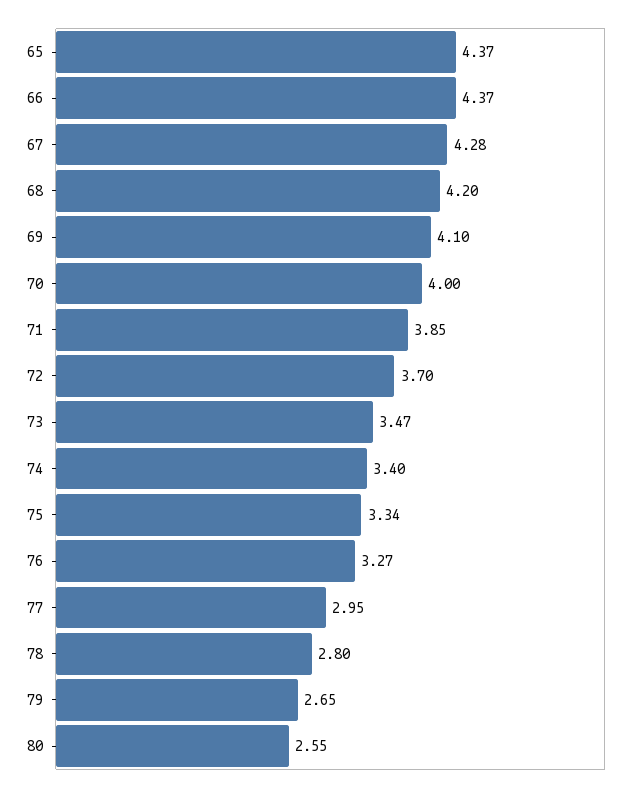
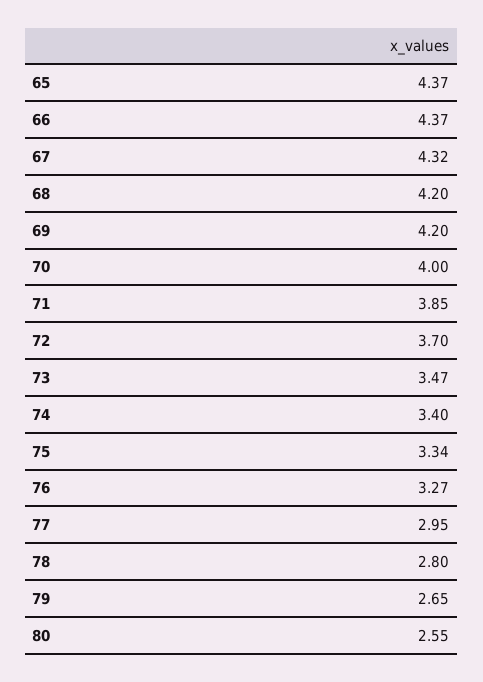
  {
    "65": 4.37,
    "66": 4.37,
-   "67": 4.28,
+   "67": 4.32,
    "68": 4.2,
-   "69": 4.1,
+   "69": 4.2,
    "70": 4,
    "71": 3.85,
    "72": 3.7,
    "73": 3.47,
    "74": 3.4,
    "75": 3.34,
    "76": 3.27,
    "77": 2.95,
    "78": 2.8,
    "79": 2.65,
    "80": 2.55
  }

